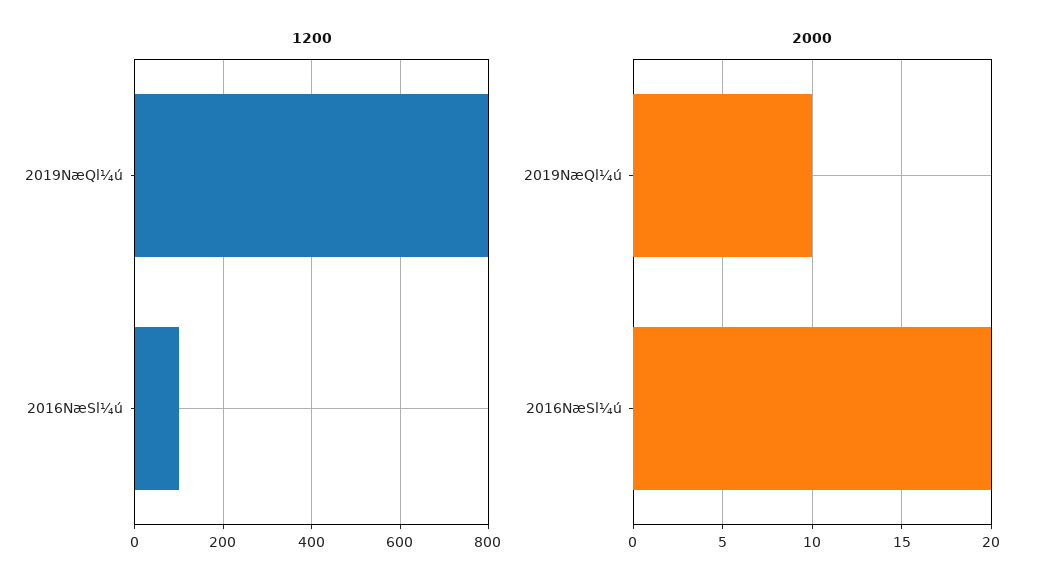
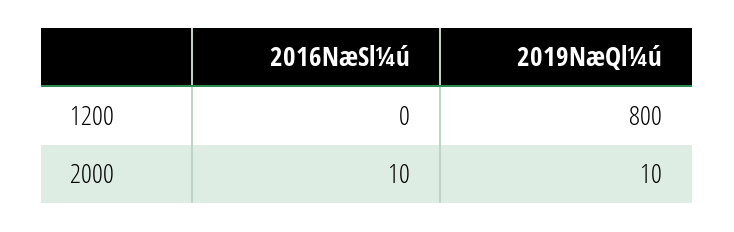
  {
    "1200": {
      "2019NæQl¼ú": 800,
-     "2016NæSl¼ú": 100
+     "2016NæSl¼ú": 0
    },
    "2000": {
      "2019NæQl¼ú": 10,
-     "2016NæSl¼ú": 20
+     "2016NæSl¼ú": 10
    }
  }

